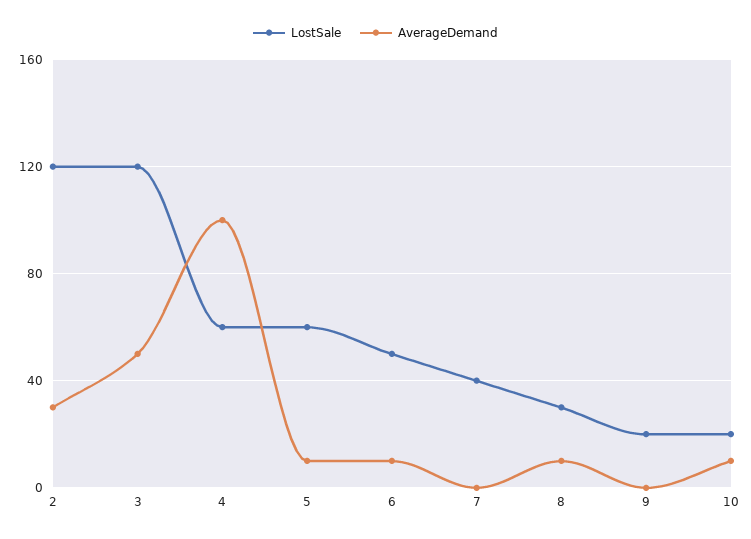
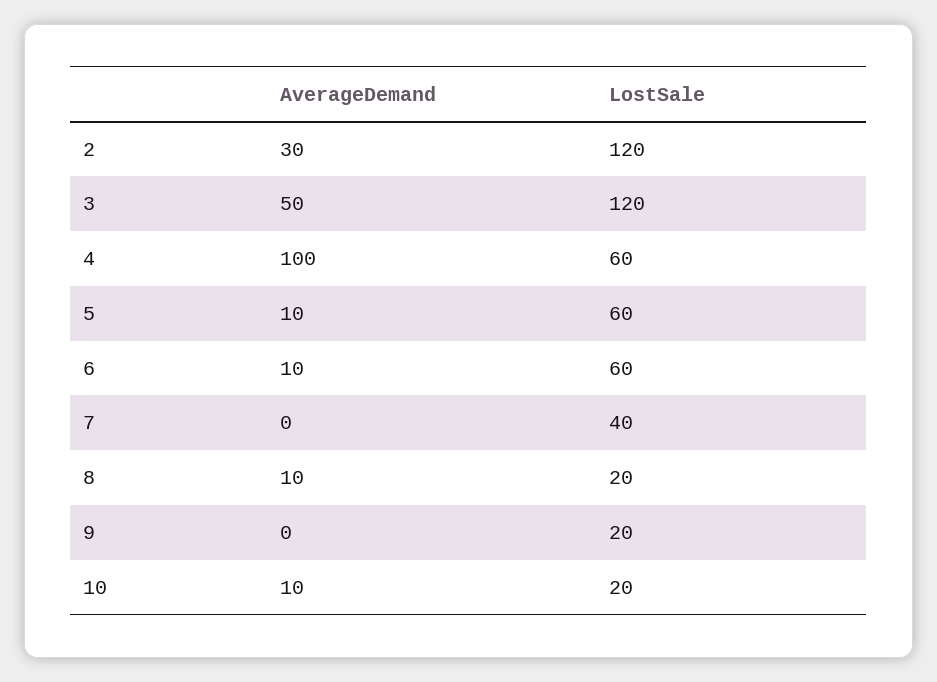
  {
    "LostSale": {
      "2": 120,
      "3": 120,
      "4": 60,
      "5": 60,
-     "6": 50,
+     "6": 60,
      "7": 40,
-     "8": 30,
+     "8": 20,
      "9": 20,
      "10": 20
    },
    "AverageDemand": {
      "2": 30,
      "3": 50,
      "4": 100,
      "5": 10,
      "6": 10,
      "7": 0,
      "8": 10,
      "9": 0,
      "10": 10
    }
  }

